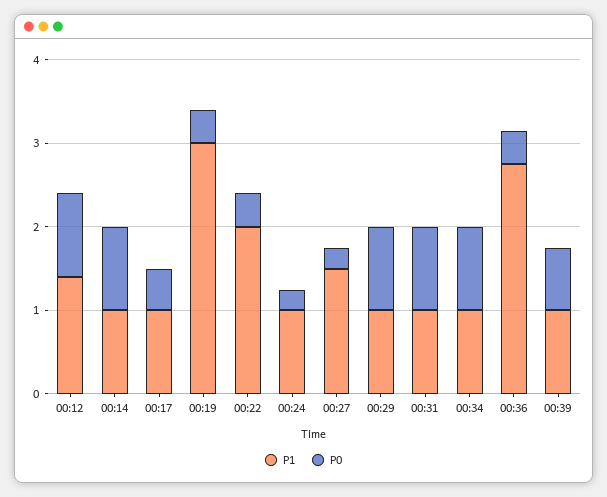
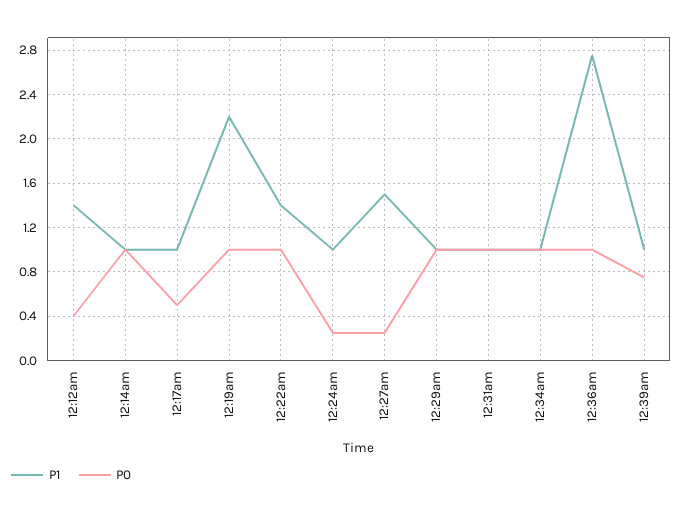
  {
    "P1": {
      "00:12": 1.4,
      "00:14": 1,
      "00:17": 1,
-     "00:19": 3,
+     "00:19": 2.2,
-     "00:22": 2,
+     "00:22": 1.4,
      "00:24": 1,
      "00:27": 1.5,
      "00:29": 1,
      "00:31": 1,
      "00:34": 1,
      "00:36": 2.8,
      "00:39": 1
    },
    "P0": {
-     "00:12": 1,
+     "00:12": 0.4,
      "00:14": 1,
      "00:17": 0.5,
-     "00:19": 0.4,
+     "00:19": 1,
-     "00:22": 0.4,
+     "00:22": 1,
      "00:24": 0.3,
      "00:27": 0.3,
      "00:29": 1,
      "00:31": 1,
      "00:34": 1,
-     "00:36": 0.4,
+     "00:36": 1,
      "00:39": 0.8
    }
  }

